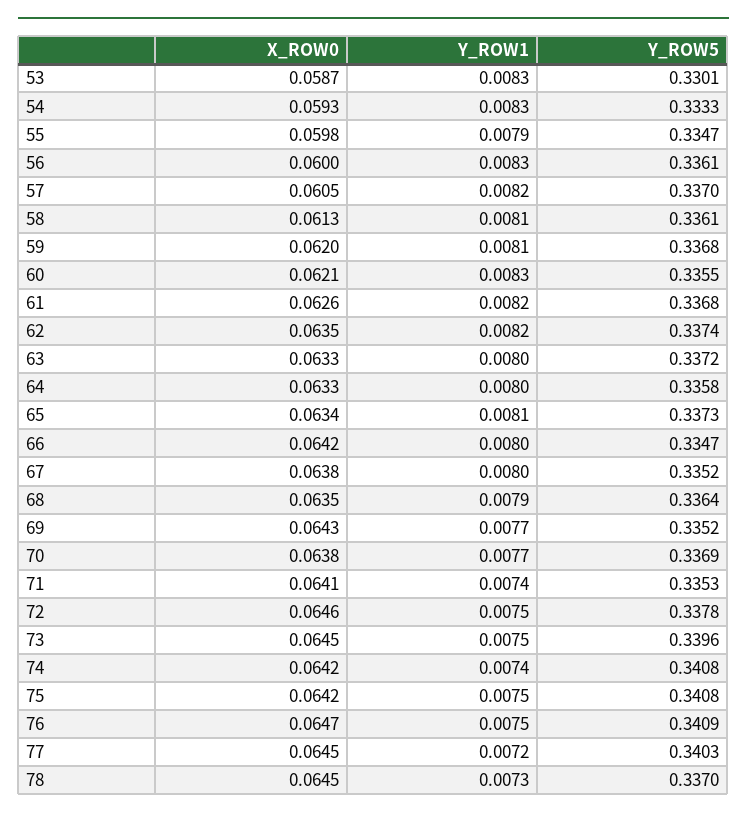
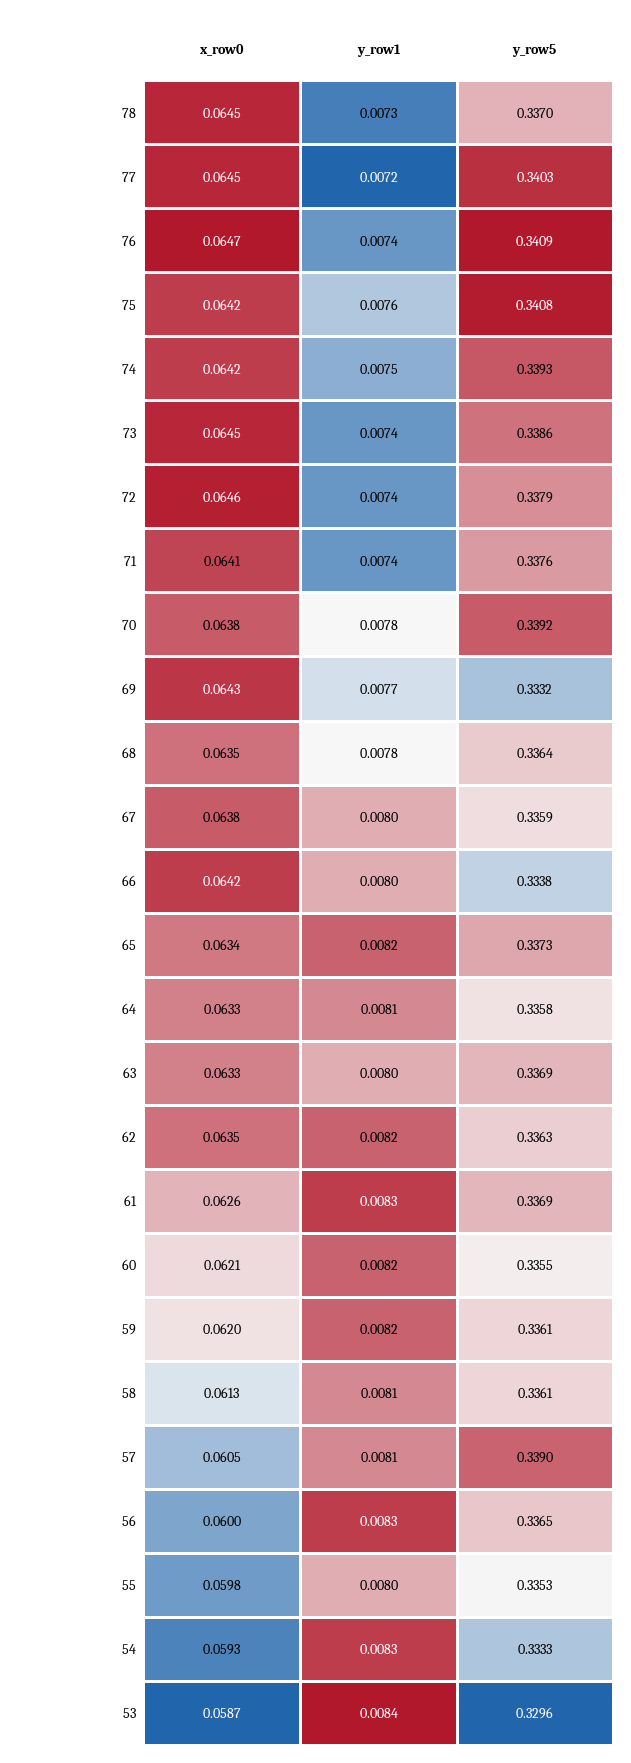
  {
    "X_ROW0": {
      "53": 0.0587,
      "54": 0.0593,
      "55": 0.0598,
      "56": 0.06,
      "57": 0.0605,
      "58": 0.0613,
      "59": 0.062,
      "60": 0.0621,
      "61": 0.0626,
      "62": 0.0635,
      "63": 0.0633,
      "64": 0.0633,
      "65": 0.0634,
      "66": 0.0642,
      "67": 0.0638,
      "68": 0.0635,
      "69": 0.0643,
      "70": 0.0638,
      "71": 0.0641,
      "72": 0.0646,
      "73": 0.0645,
      "74": 0.0642,
      "75": 0.0642,
      "76": 0.0647,
      "77": 0.0645,
      "78": 0.0645
    },
    "Y_ROW1": {
-     "53": 0.0083,
+     "53": 0.0084,
      "54": 0.0083,
-     "55": 0.0079,
+     "55": 0.008,
      "56": 0.0083,
-     "57": 0.0082,
+     "57": 0.0081,
      "58": 0.0081,
-     "59": 0.0081,
+     "59": 0.0082,
-     "60": 0.0083,
+     "60": 0.0082,
-     "61": 0.0082,
+     "61": 0.0083,
      "62": 0.0082,
      "63": 0.008,
-     "64": 0.008,
+     "64": 0.0081,
-     "65": 0.0081,
+     "65": 0.0082,
      "66": 0.008,
      "67": 0.008,
-     "68": 0.0079,
+     "68": 0.0078,
      "69": 0.0077,
-     "70": 0.0077,
+     "70": 0.0078,
      "71": 0.0074,
-     "72": 0.0075,
+     "72": 0.0074,
-     "73": 0.0075,
+     "73": 0.0074,
-     "74": 0.0074,
+     "74": 0.0075,
-     "75": 0.0075,
+     "75": 0.0076,
-     "76": 0.0075,
+     "76": 0.0074,
      "77": 0.0072,
      "78": 0.0073
    },
    "Y_ROW5": {
-     "53": 0.3301,
+     "53": 0.3296,
      "54": 0.3333,
-     "55": 0.3347,
+     "55": 0.3353,
-     "56": 0.3361,
+     "56": 0.3365,
-     "57": 0.337,
+     "57": 0.339,
      "58": 0.3361,
-     "59": 0.3368,
+     "59": 0.3361,
      "60": 0.3355,
-     "61": 0.3368,
+     "61": 0.3369,
-     "62": 0.3374,
+     "62": 0.3363,
-     "63": 0.3372,
+     "63": 0.3369,
      "64": 0.3358,
      "65": 0.3373,
-     "66": 0.3347,
+     "66": 0.3338,
-     "67": 0.3352,
+     "67": 0.3359,
      "68": 0.3364,
-     "69": 0.3352,
+     "69": 0.3332,
-     "70": 0.3369,
+     "70": 0.3392,
-     "71": 0.3353,
+     "71": 0.3376,
-     "72": 0.3378,
+     "72": 0.3379,
-     "73": 0.3396,
+     "73": 0.3386,
-     "74": 0.3408,
+     "74": 0.3393,
      "75": 0.3408,
      "76": 0.3409,
      "77": 0.3403,
      "78": 0.337
    }
  }

